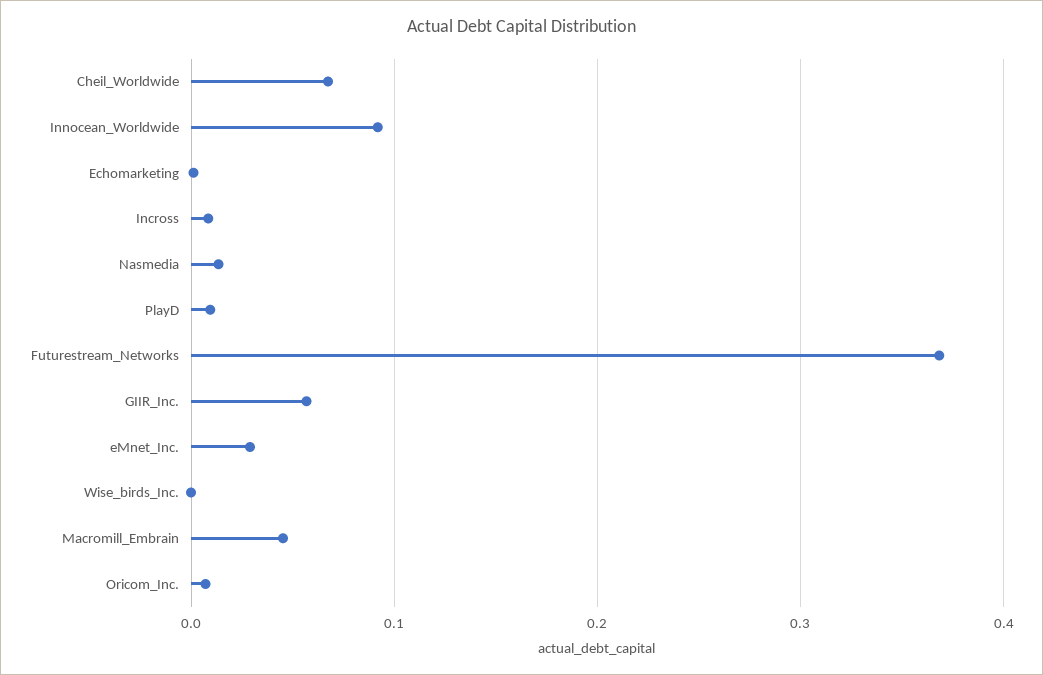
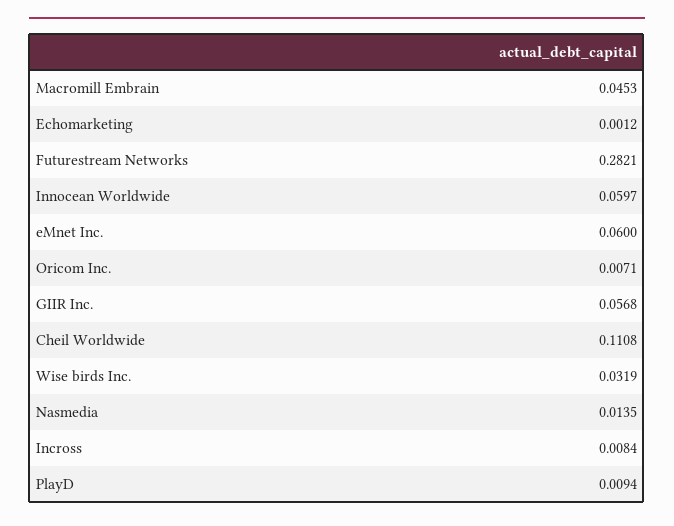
  {
-   "Cheil_Worldwide": 0.07,
+   "Cheil_Worldwide": 0.1108,
-   "Innocean_Worldwide": 0.09,
+   "Innocean_Worldwide": 0.0597,
    "Echomarketing": 0.0012,
    "Incross": 0.0084,
    "Nasmedia": 0.0135,
    "PlayD": 0.0094,
-   "Futurestream_Networks": 0.37,
+   "Futurestream_Networks": 0.2821,
    "GIIR_Inc.": 0.0568,
-   "eMnet_Inc.": 0.03,
+   "eMnet_Inc.": 0.06,
-   "Wise_birds_Inc.": 0,
+   "Wise_birds_Inc.": 0.0319,
    "Macromill_Embrain": 0.0453,
    "Oricom_Inc.": 0.0071
  }

